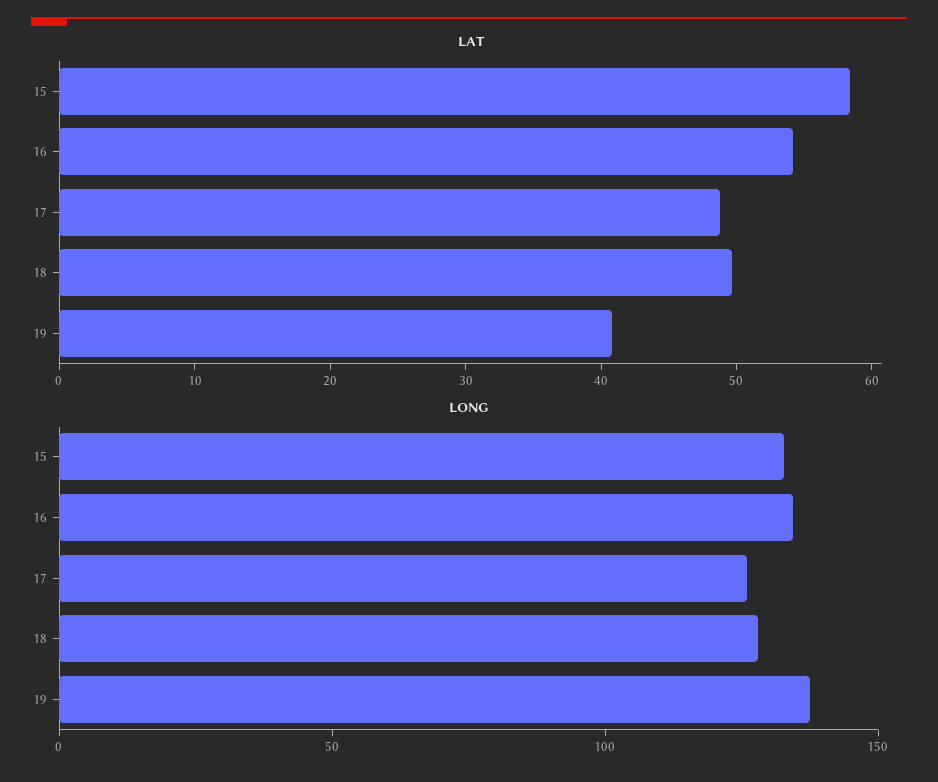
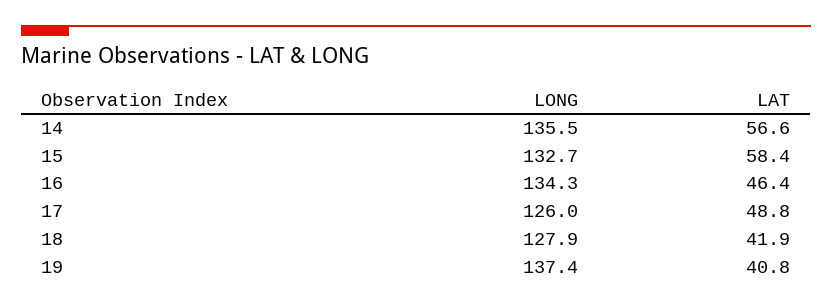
  {
    "LAT": {
      "15": 58.4,
-     "16": 54,
+     "16": 46.4,
      "17": 48.8,
-     "18": 50,
+     "18": 41.9,
-     "19": 40.8
+     "19": 40.8,
+     "14": 56.6
    },
    "LONG": {
      "15": 132.7,
      "16": 134.3,
      "17": 126,
      "18": 127.9,
-     "19": 137.4
+     "19": 137.4,
+     "14": 135.5
    }
  }

